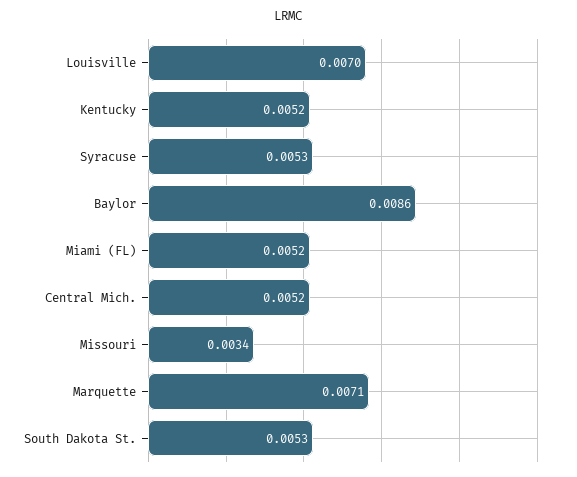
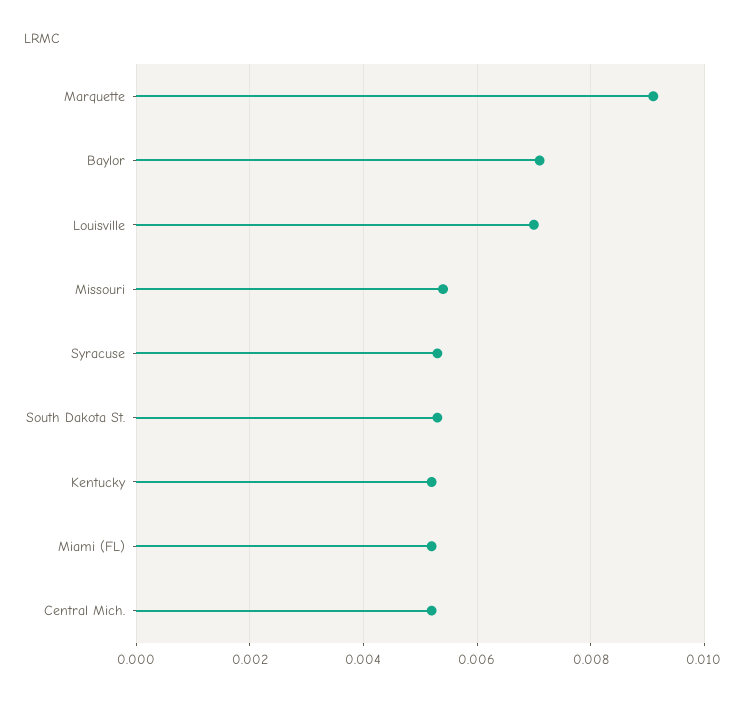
  {
    "Louisville": 0.007,
    "Kentucky": 0.0052,
    "Syracuse": 0.0053,
-   "Baylor": 0.0086,
+   "Baylor": 0.007,
    "Miami (FL)": 0.0052,
    "Central Mich.": 0.0052,
-   "Missouri": 0.0034,
+   "Missouri": 0.0055,
-   "Marquette": 0.0071,
+   "Marquette": 0.009,
    "South Dakota St.": 0.0053
  }

